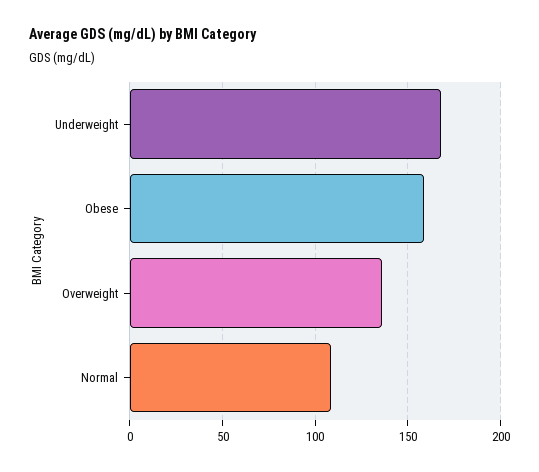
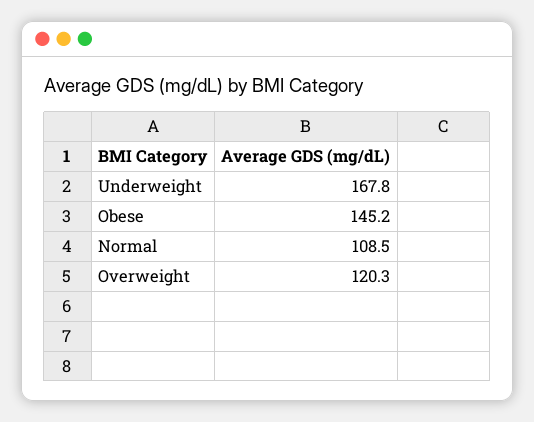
  {
    "Underweight": 167.8,
-   "Obese": 160,
+   "Obese": 145.2,
-   "Overweight": 135,
+   "Overweight": 120.3,
    "Normal": 108.5
  }

